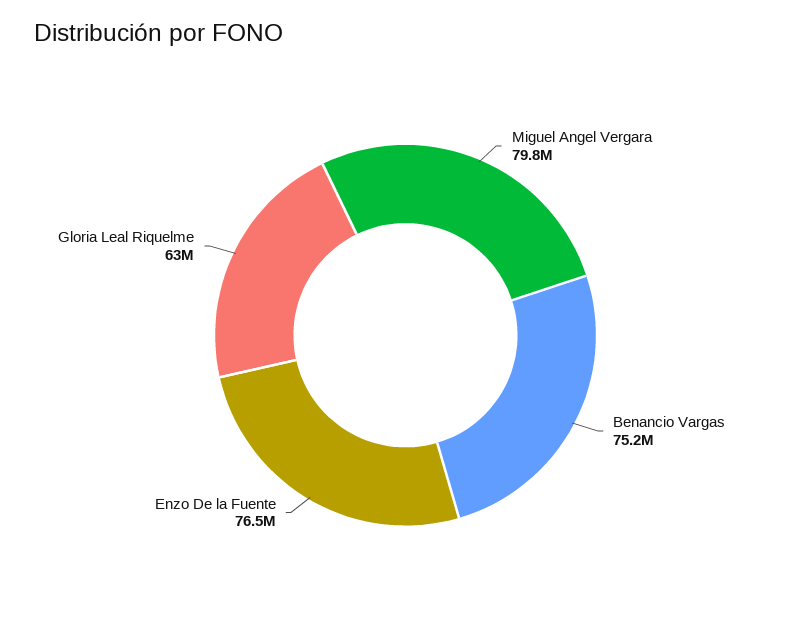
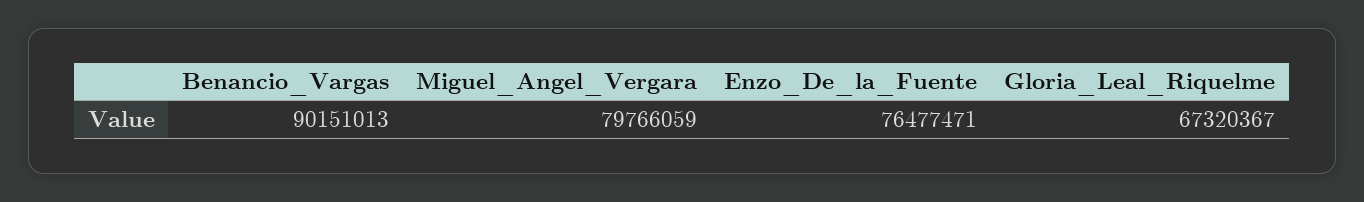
  {
    "Miguel Angel Vergara": 79766059,
-   "Benancio Vargas": 75200000,
+   "Benancio Vargas": 90151013,
    "Enzo De la Fuente": 76477471,
-   "Gloria Leal Riquelme": 63000000
+   "Gloria Leal Riquelme": 67320367
  }

